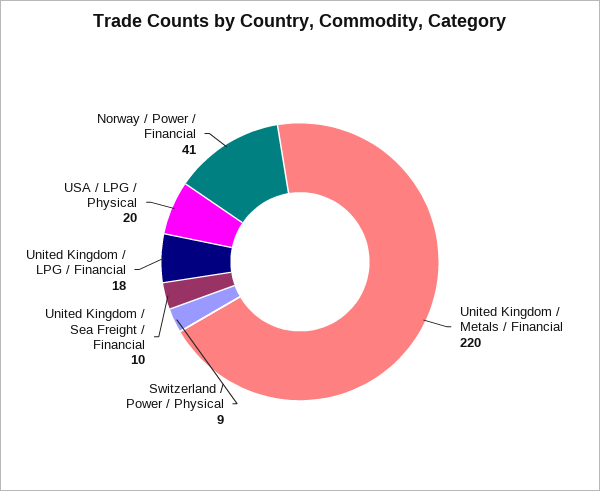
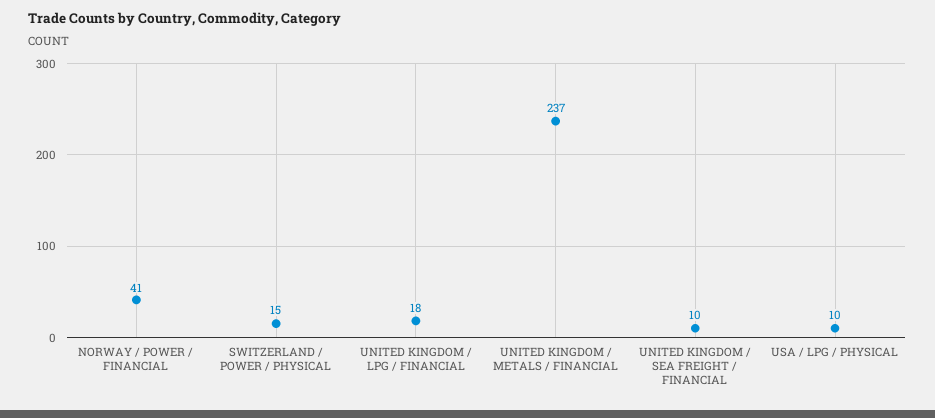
  {
-   "United Kingdom / Metals / Financial": 220,
+   "United Kingdom / Metals / Financial": 237,
-   "Switzerland / Power / Physical": 9,
+   "Switzerland / Power / Physical": 15,
    "United Kingdom / Sea Freight / Financial": 10,
    "United Kingdom / LPG / Financial": 18,
-   "USA / LPG / Physical": 20,
+   "USA / LPG / Physical": 10,
    "Norway / Power / Financial": 41
  }

